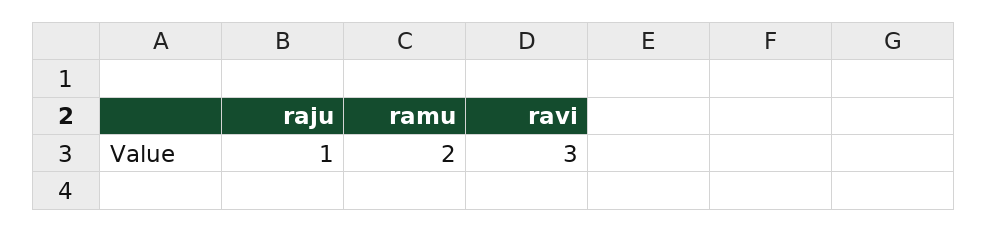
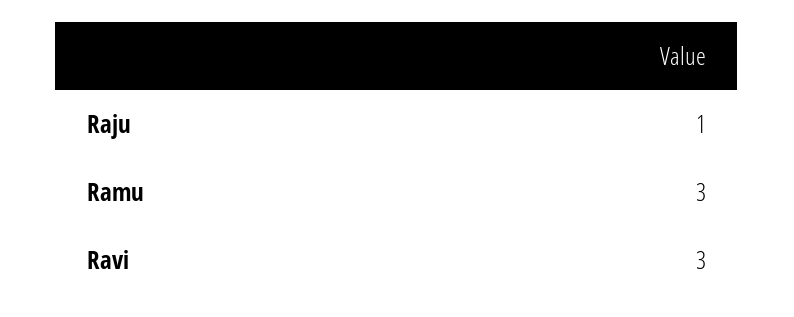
  {
    "raju": 1,
-   "ramu": 2,
+   "ramu": 3,
    "ravi": 3
  }

